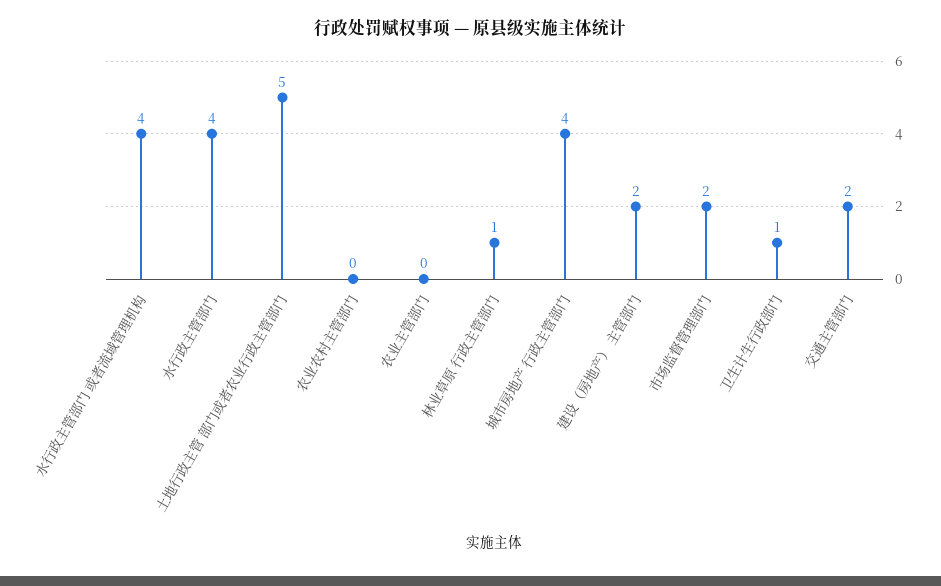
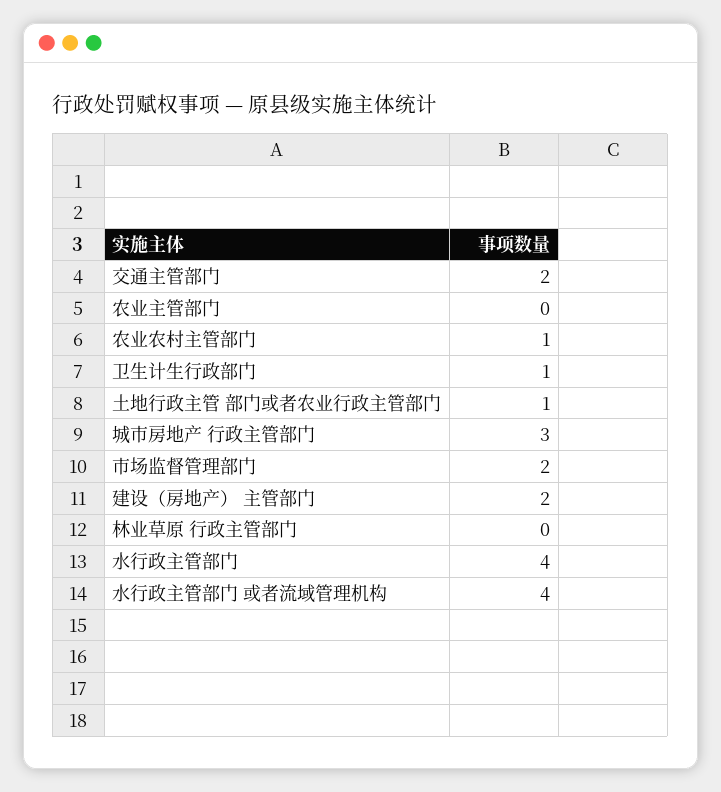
  {
    "水行政主管部门 或者流域管理机构": 4,
    "水行政主管部门": 4,
-   "土地行政主管 部门或者农业行政主管部门": 5,
+   "土地行政主管 部门或者农业行政主管部门": 1,
-   "农业农村主管部门": 0,
+   "农业农村主管部门": 1,
    "农业主管部门": 0,
-   "林业草原 行政主管部门": 1,
+   "林业草原 行政主管部门": 0,
-   "城市房地产 行政主管部门": 4,
+   "城市房地产 行政主管部门": 3,
    "建设（房地产） 主管部门": 2,
    "市场监督管理部门": 2,
    "卫生计生行政部门": 1,
    "交通主管部门": 2
  }

